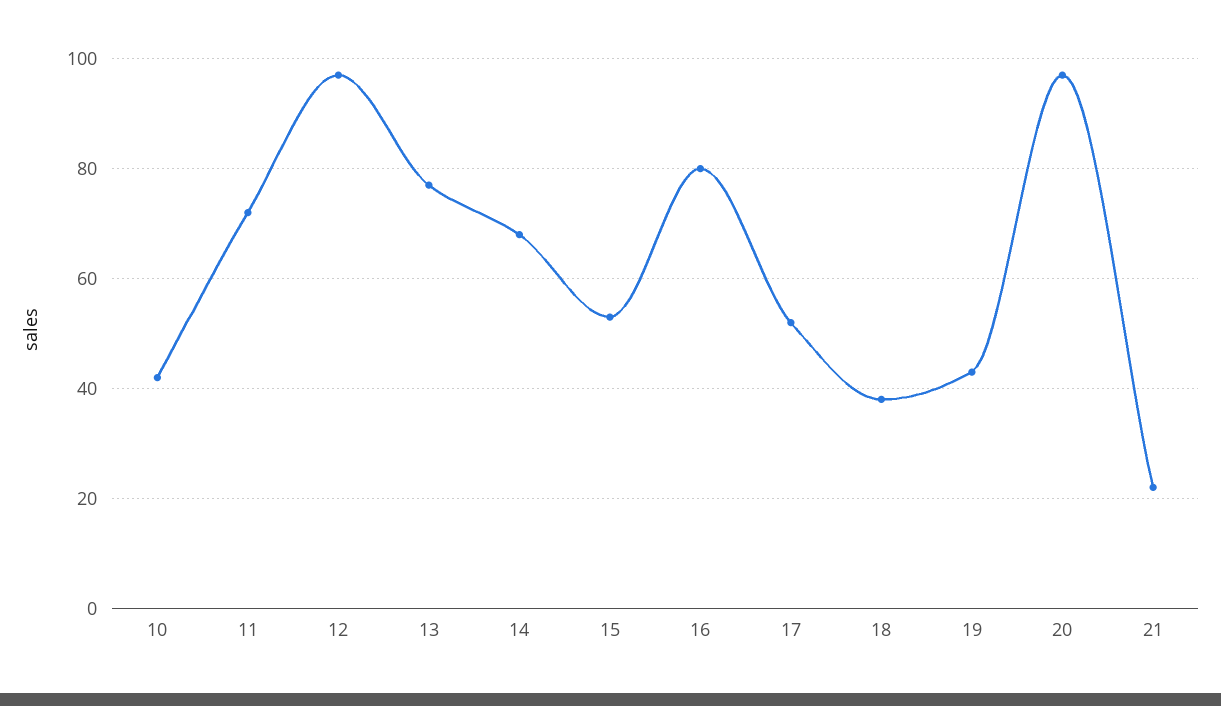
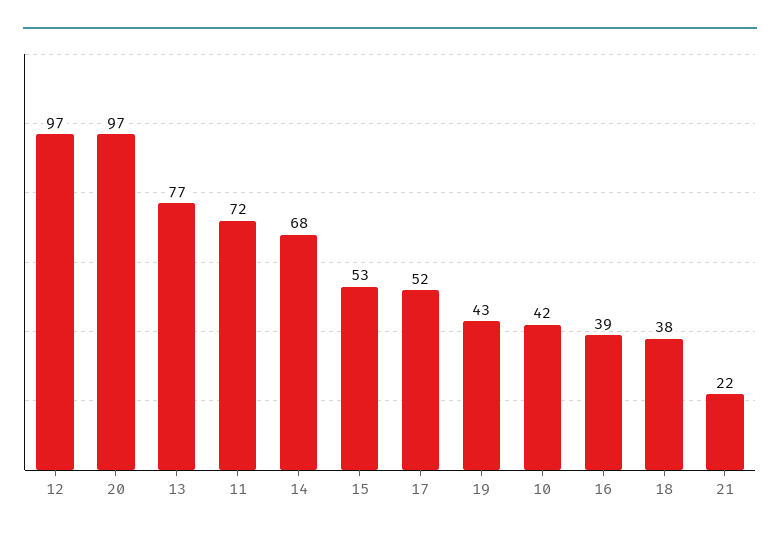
  {
    "10": 42,
    "11": 72,
    "12": 97,
    "13": 77,
    "14": 68,
    "15": 53,
-   "16": 80,
+   "16": 39,
    "17": 52,
    "18": 38,
    "19": 43,
    "20": 97,
    "21": 22
  }

